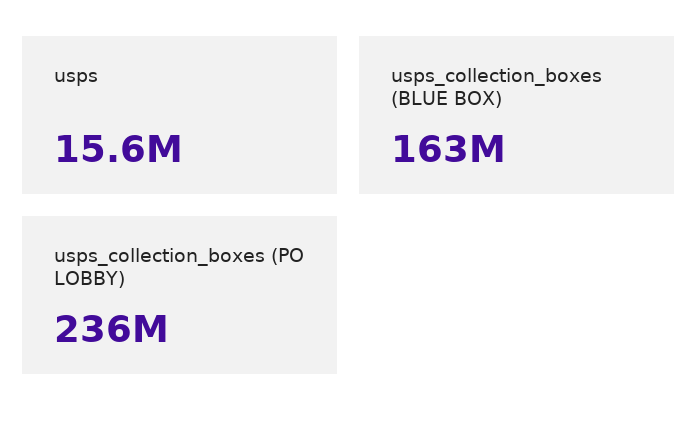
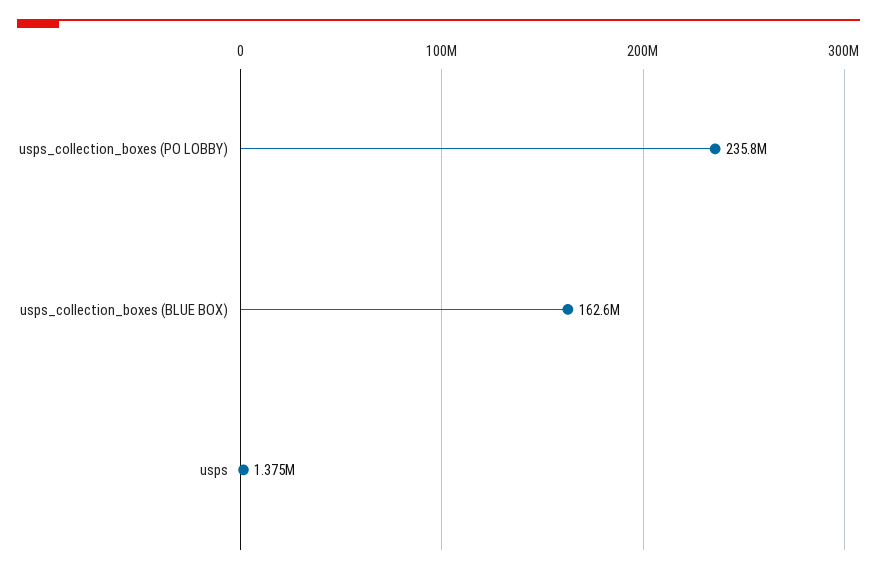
  {
-   "usps": 15600000,
+   "usps": 1375000,
    "usps_collection_boxes (BLUE BOX)": 162600000,
    "usps_collection_boxes (PO LOBBY)": 235800000
  }

